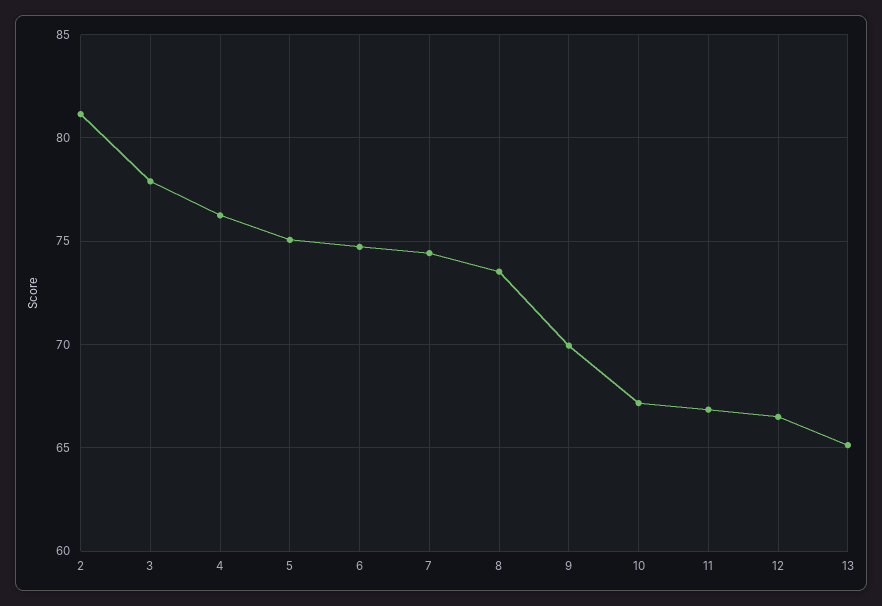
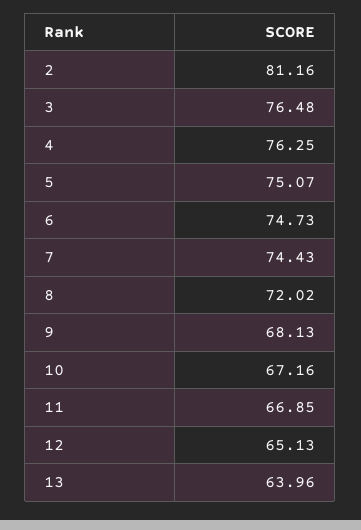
  {
    "2": 81.16,
-   "3": 78,
+   "3": 76.48,
    "4": 76.25,
    "5": 75.07,
    "6": 74.73,
    "7": 74.43,
-   "8": 73.5,
+   "8": 72.02,
-   "9": 70,
+   "9": 68.13,
    "10": 67.16,
    "11": 66.85,
-   "12": 66.5,
+   "12": 65.13,
-   "13": 65
+   "13": 63.96
  }

